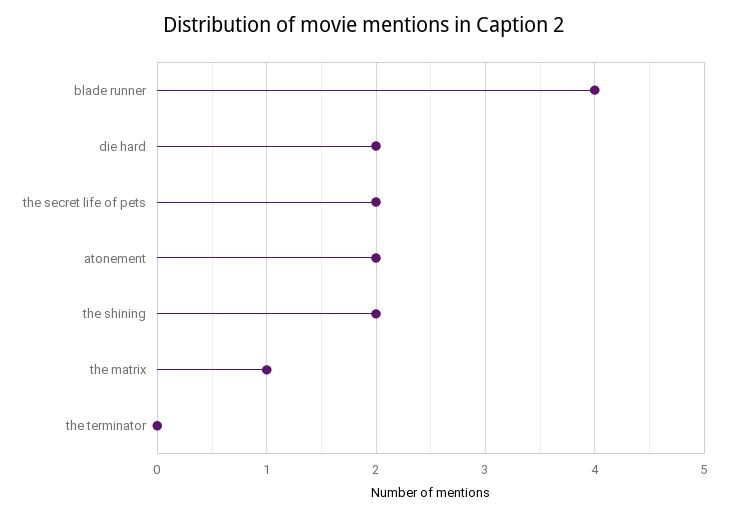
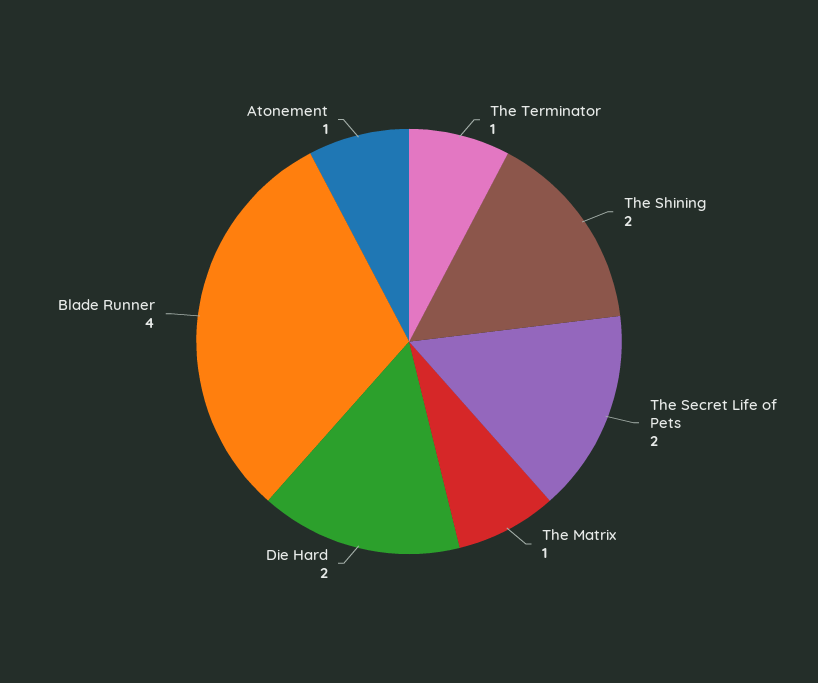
  {
    "blade runner": 4,
    "die hard": 2,
    "the secret life of pets": 2,
-   "atonement": 2,
+   "atonement": 1,
    "the shining": 2,
    "the matrix": 1,
-   "the terminator": 0
+   "the terminator": 1
  }

